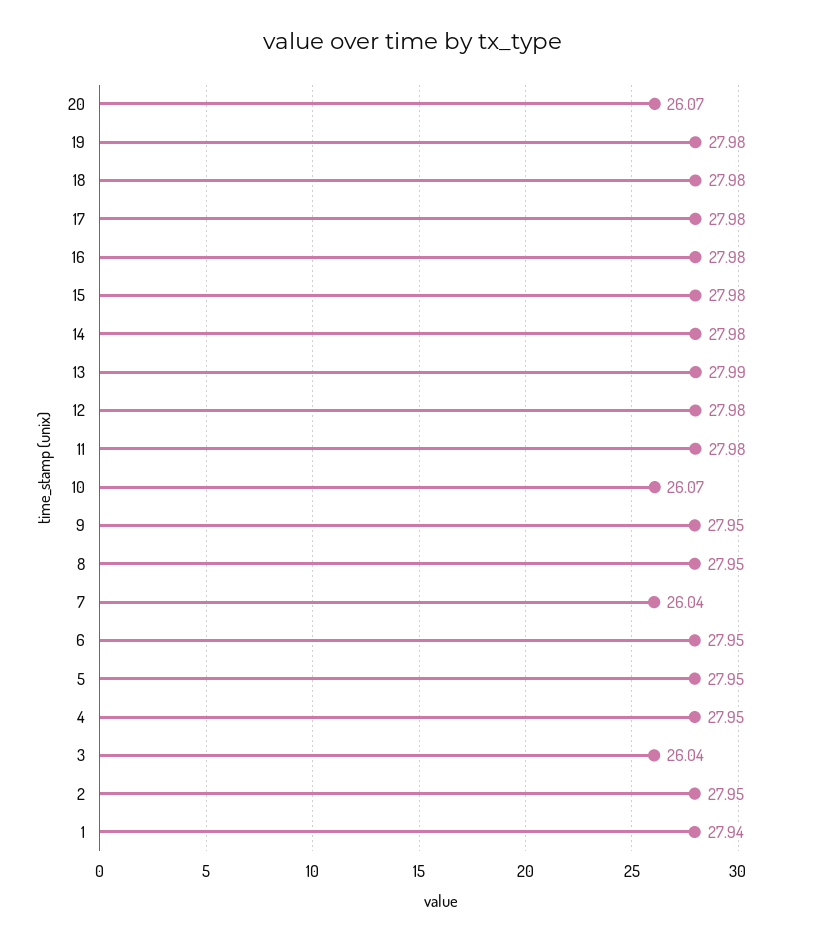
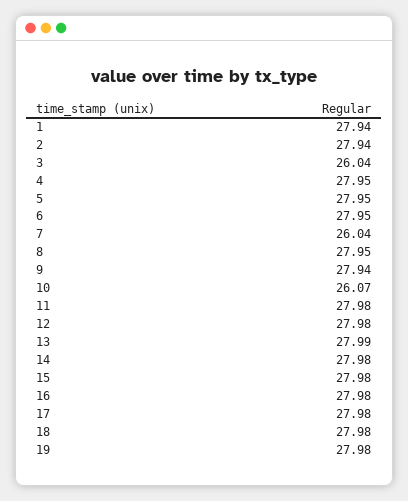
  {
-   "20": 26.07,
    "19": 27.98,
    "18": 27.98,
    "17": 27.98,
    "16": 27.98,
    "15": 27.98,
    "14": 27.98,
    "13": 27.99,
    "12": 27.98,
    "11": 27.98,
    "10": 26.07,
-   "9": 27.95,
+   "9": 27.94,
    "8": 27.95,
    "7": 26.04,
    "6": 27.95,
    "5": 27.95,
    "4": 27.95,
    "3": 26.04,
-   "2": 27.95,
+   "2": 27.94,
    "1": 27.94
  }

